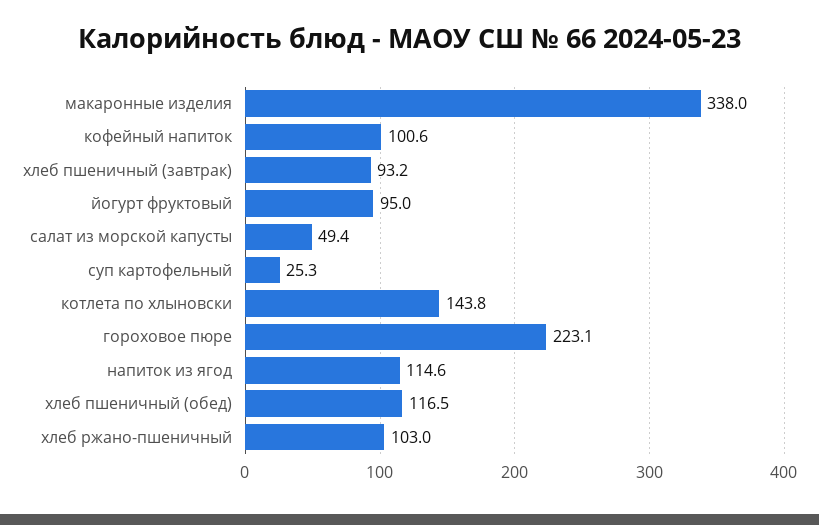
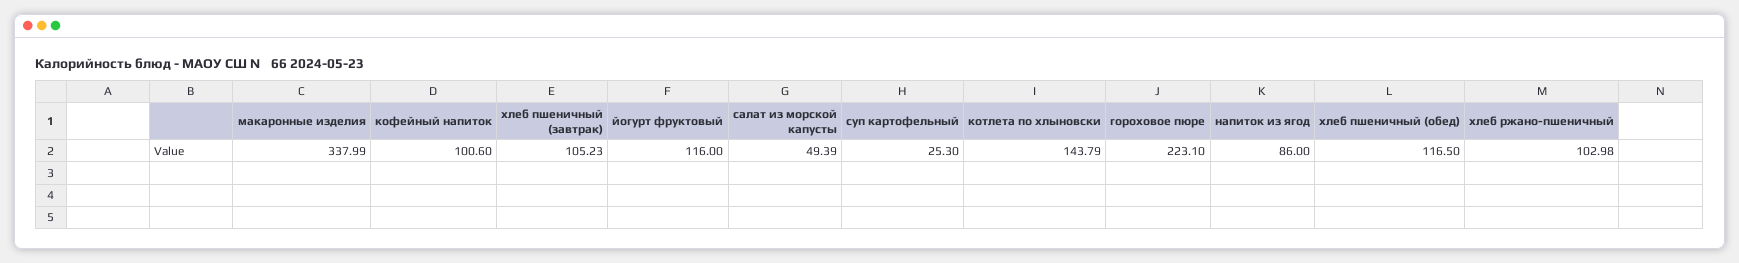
  {
    "макаронные изделия": 337.99,
    "кофейный напиток": 100.6,
-   "хлеб пшеничный (завтрак)": 93.2,
+   "хлеб пшеничный (завтрак)": 105.23,
-   "йогурт фруктовый": 95,
+   "йогурт фруктовый": 116,
    "салат из морской капусты": 49.39,
    "суп картофельный": 25.3,
    "котлета по хлыновски": 143.79,
    "гороховое пюре": 223.1,
-   "напиток из ягод": 114.6,
+   "напиток из ягод": 86,
    "хлеб пшеничный (обед)": 116.5,
    "хлеб ржано-пшеничный": 102.98
  }

